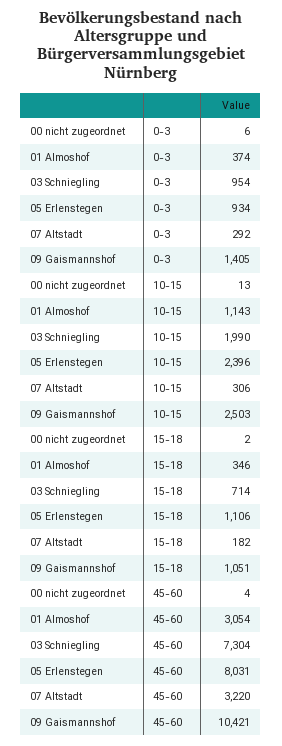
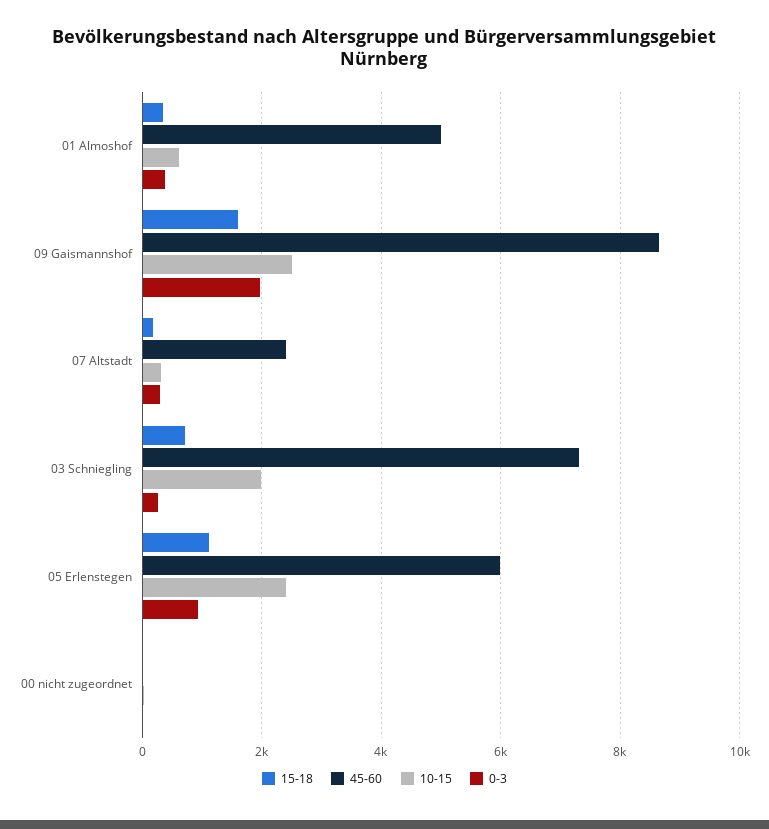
  {
    "0-3": {
      "00 nicht zugeordnet": 6,
      "01 Almoshof": 374,
-     "03 Schniegling": 954,
+     "03 Schniegling": 200,
      "05 Erlenstegen": 934,
      "07 Altstadt": 292,
-     "09 Gaismannshof": 1405
+     "09 Gaismannshof": 2000
    },
    "10-15": {
      "00 nicht zugeordnet": 13,
-     "01 Almoshof": 1143,
+     "01 Almoshof": 600,
      "03 Schniegling": 1990,
      "05 Erlenstegen": 2396,
      "07 Altstadt": 306,
      "09 Gaismannshof": 2503
    },
    "15-18": {
      "00 nicht zugeordnet": 2,
      "01 Almoshof": 346,
      "03 Schniegling": 714,
      "05 Erlenstegen": 1106,
      "07 Altstadt": 182,
-     "09 Gaismannshof": 1051
+     "09 Gaismannshof": 1600
    },
    "45-60": {
      "00 nicht zugeordnet": 4,
-     "01 Almoshof": 3054,
+     "01 Almoshof": 5000,
      "03 Schniegling": 7304,
-     "05 Erlenstegen": 8031,
+     "05 Erlenstegen": 6000,
-     "07 Altstadt": 3220,
+     "07 Altstadt": 2400,
-     "09 Gaismannshof": 10421
+     "09 Gaismannshof": 8600
    }
  }

